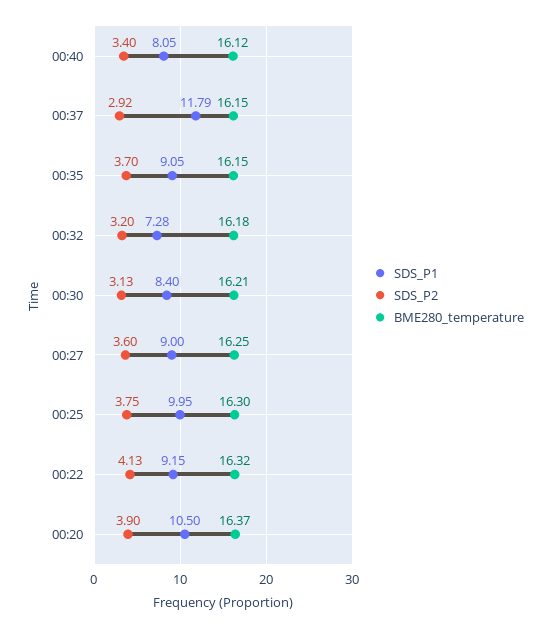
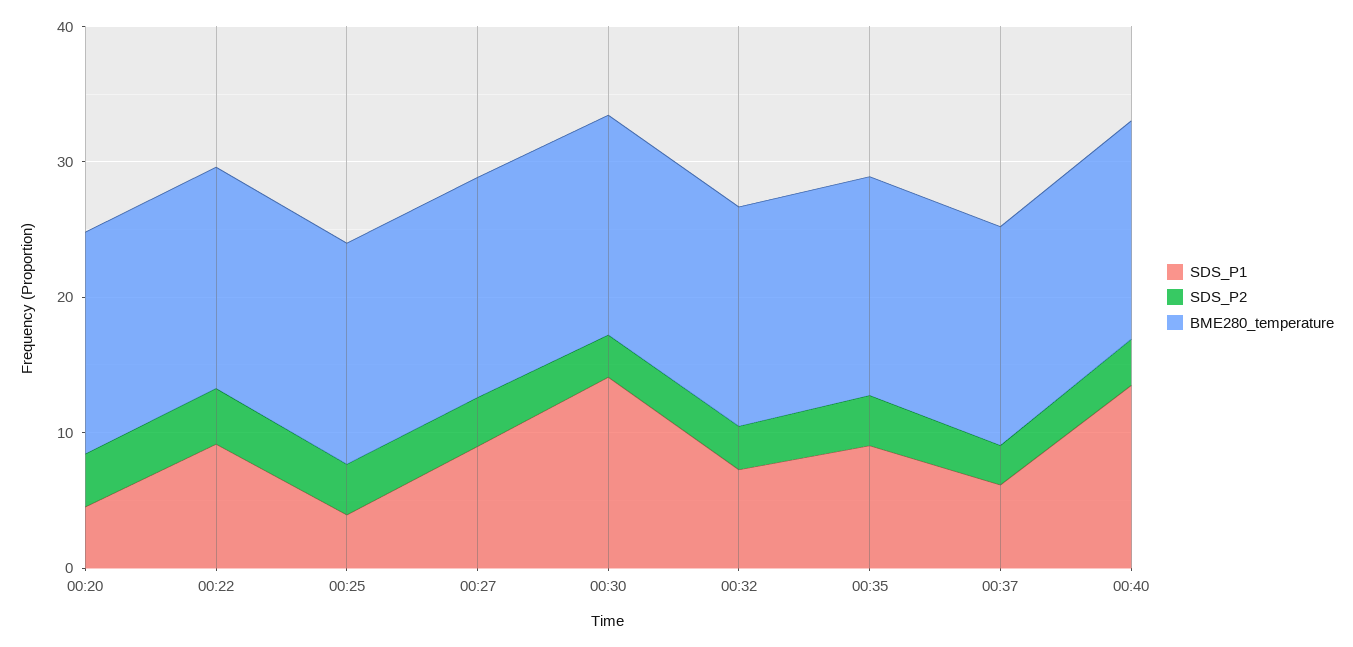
  {
    "SDS_P1": {
-     "00:40": 8.05,
+     "00:40": 14,
-     "00:37": 11.79,
+     "00:37": 6,
      "00:35": 9.05,
      "00:32": 7.28,
-     "00:30": 8.4,
+     "00:30": 14,
      "00:27": 9,
-     "00:25": 9.95,
+     "00:25": 4,
      "00:22": 9.15,
-     "00:20": 10.5
+     "00:20": 4
    },
    "SDS_P2": {
      "00:40": 3.4,
      "00:37": 2.92,
      "00:35": 3.7,
      "00:32": 3.2,
      "00:30": 3.13,
      "00:27": 3.6,
      "00:25": 3.75,
      "00:22": 4.13,
      "00:20": 3.9
    },
    "BME280_temperature": {
      "00:40": 16.12,
      "00:37": 16.15,
      "00:35": 16.15,
      "00:32": 16.18,
      "00:30": 16.21,
      "00:27": 16.25,
      "00:25": 16.3,
      "00:22": 16.32,
      "00:20": 16.37
    }
  }

